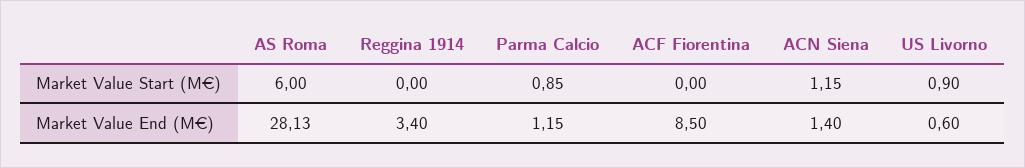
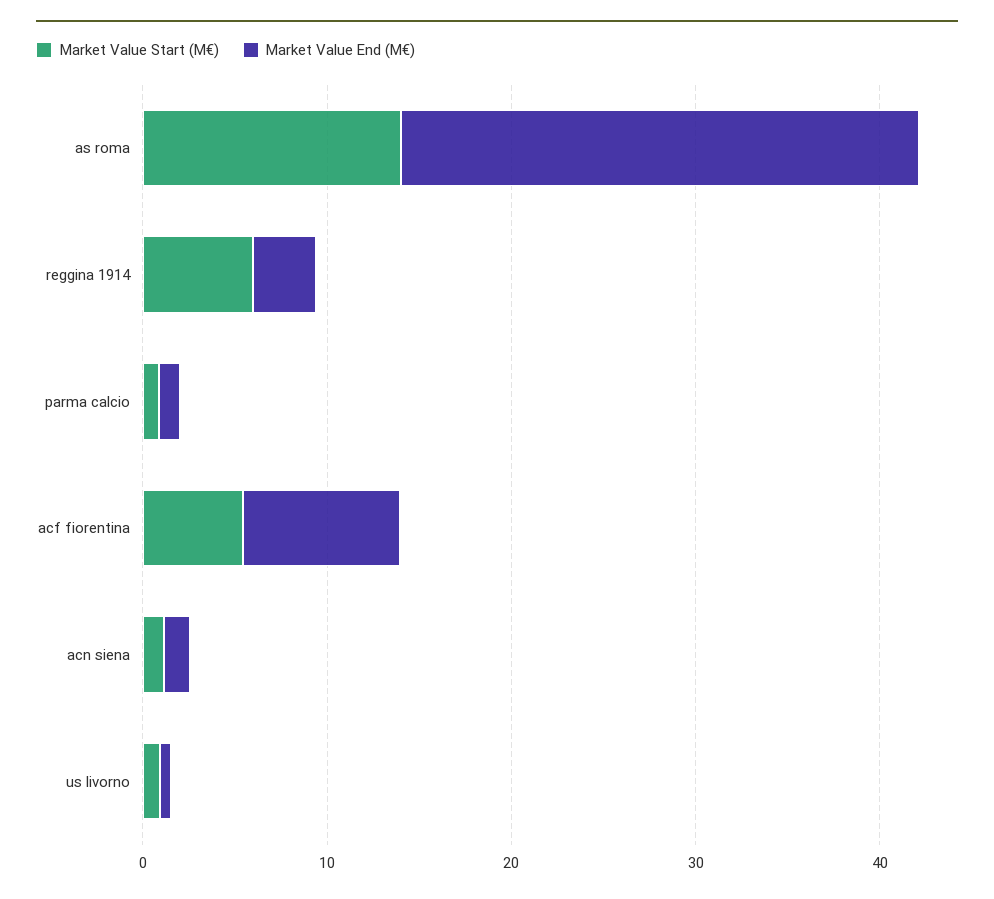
  {
    "Market Value Start (M€)": {
-     "AS Roma": 6,
+     "AS Roma": 14,
-     "Reggina 1914": 0,
+     "Reggina 1914": 6,
      "Parma Calcio": 0.85,
-     "ACF Fiorentina": 0,
+     "ACF Fiorentina": 6,
      "ACN Siena": 1.15,
      "US Livorno": 0.9
    },
    "Market Value End (M€)": {
      "AS Roma": 28.13,
      "Reggina 1914": 3.4,
      "Parma Calcio": 1.15,
      "ACF Fiorentina": 8.5,
      "ACN Siena": 1.4,
      "US Livorno": 0.6
    }
  }

